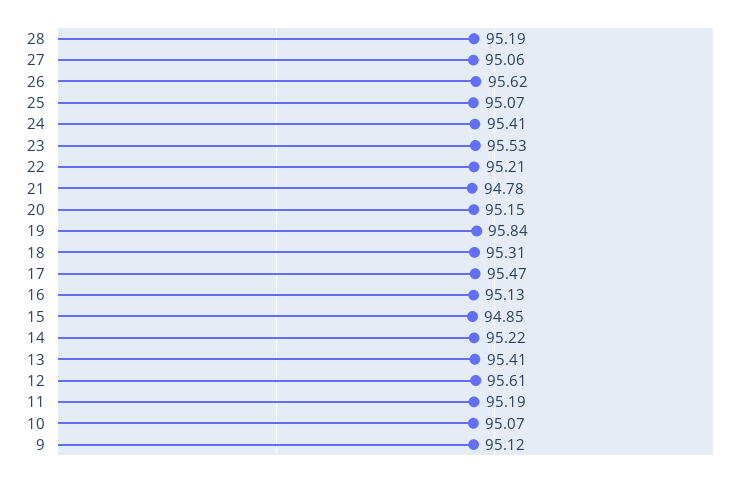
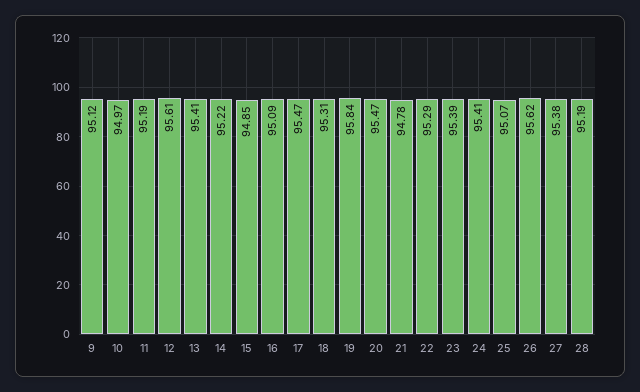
  {
    "28": 95.19,
-   "27": 95.06,
+   "27": 95.38,
    "26": 95.62,
    "25": 95.07,
    "24": 95.41,
-   "23": 95.53,
+   "23": 95.39,
-   "22": 95.21,
+   "22": 95.29,
    "21": 94.78,
-   "20": 95.15,
+   "20": 95.47,
    "19": 95.84,
    "18": 95.31,
    "17": 95.47,
-   "16": 95.13,
+   "16": 95.09,
    "15": 94.85,
    "14": 95.22,
    "13": 95.41,
    "12": 95.61,
    "11": 95.19,
-   "10": 95.07,
+   "10": 94.97,
    "9": 95.12
  }

